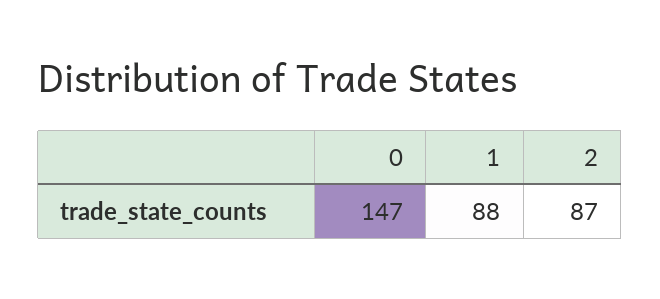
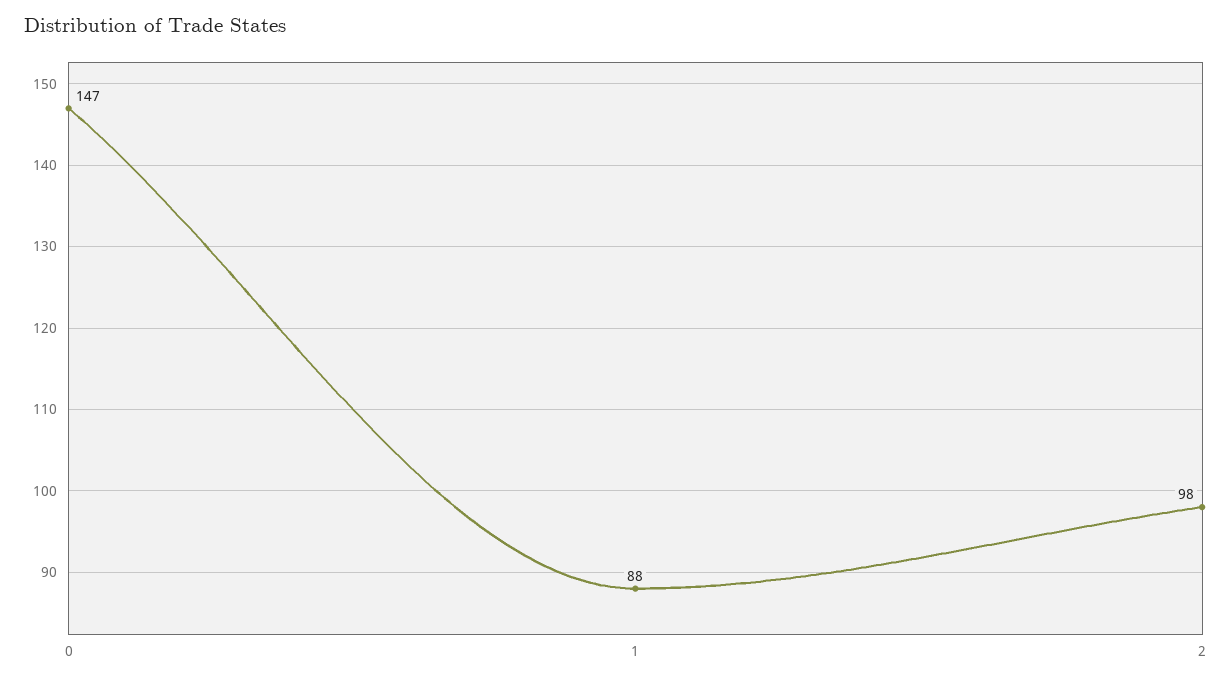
  {
    "0": 147,
    "1": 88,
-   "2": 87
+   "2": 98
  }

